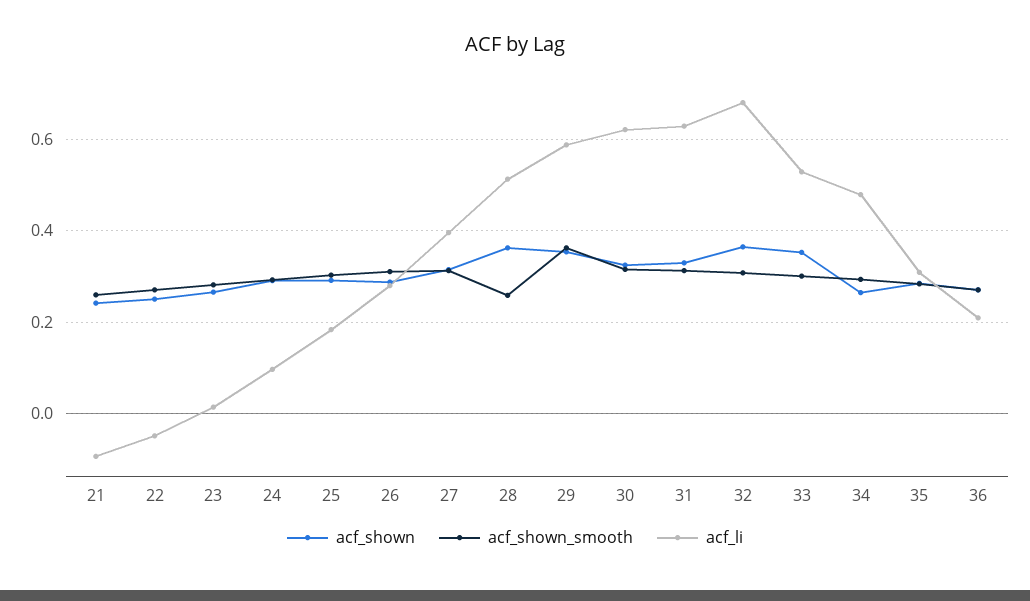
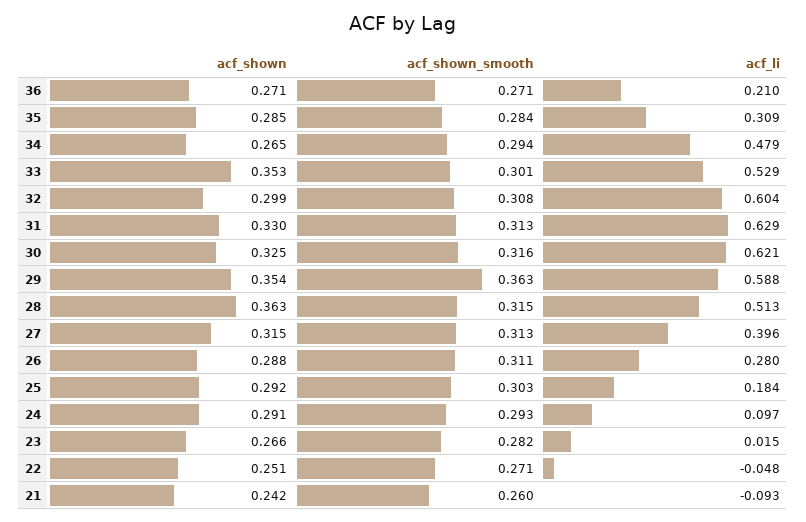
  {
    "acf_shown": {
      "21": 0.242,
      "22": 0.251,
      "23": 0.266,
      "24": 0.291,
      "25": 0.292,
      "26": 0.288,
      "27": 0.315,
      "28": 0.363,
      "29": 0.354,
      "30": 0.325,
      "31": 0.33,
-     "32": 0.36,
+     "32": 0.299,
      "33": 0.353,
      "34": 0.265,
      "35": 0.285,
      "36": 0.271
    },
    "acf_shown_smooth": {
      "21": 0.26,
      "22": 0.271,
      "23": 0.282,
      "24": 0.293,
      "25": 0.303,
      "26": 0.311,
      "27": 0.313,
-     "28": 0.26,
+     "28": 0.315,
      "29": 0.363,
      "30": 0.316,
      "31": 0.313,
      "32": 0.308,
      "33": 0.301,
      "34": 0.294,
      "35": 0.284,
      "36": 0.271
    },
    "acf_li": {
      "21": -0.093,
      "22": -0.048,
      "23": 0.015,
      "24": 0.097,
      "25": 0.184,
      "26": 0.28,
      "27": 0.396,
      "28": 0.513,
      "29": 0.588,
      "30": 0.621,
      "31": 0.629,
-     "32": 0.68,
+     "32": 0.604,
      "33": 0.529,
      "34": 0.479,
      "35": 0.309,
      "36": 0.21
    }
  }

